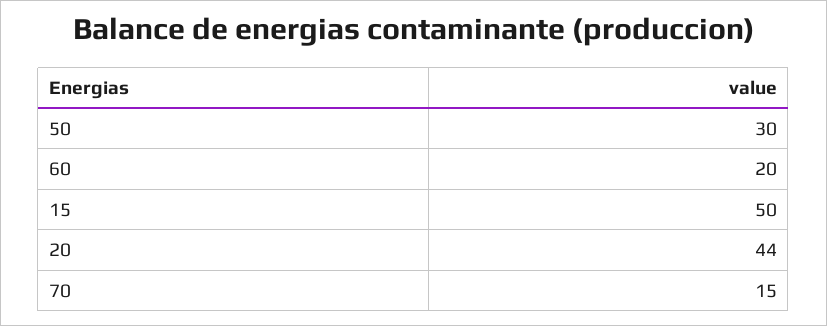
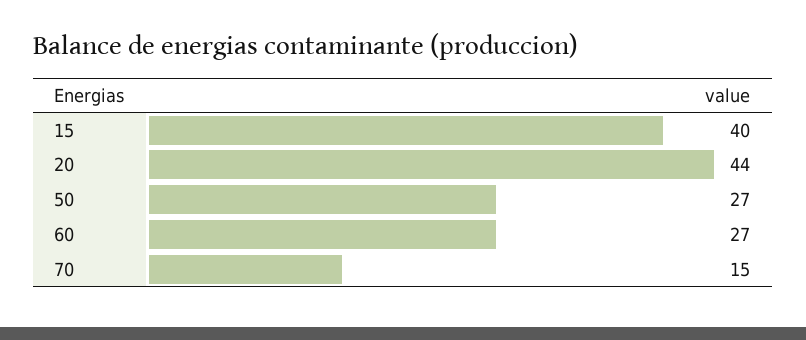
  {
-   "50": 30,
+   "50": 27,
-   "60": 20,
+   "60": 27,
-   "15": 50,
+   "15": 40,
    "20": 44,
    "70": 15
  }

